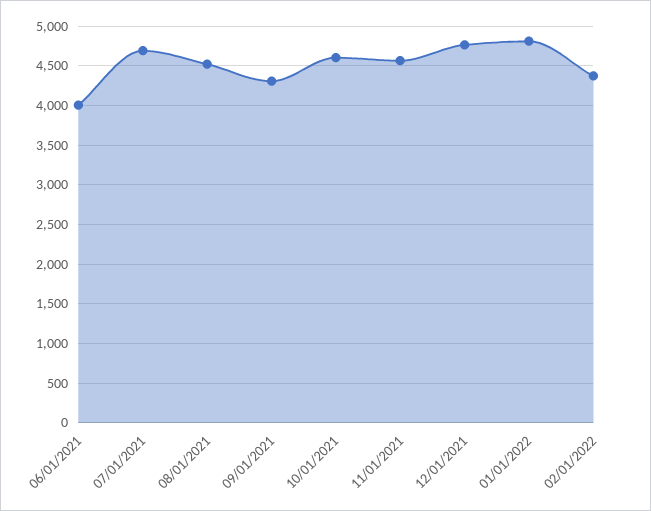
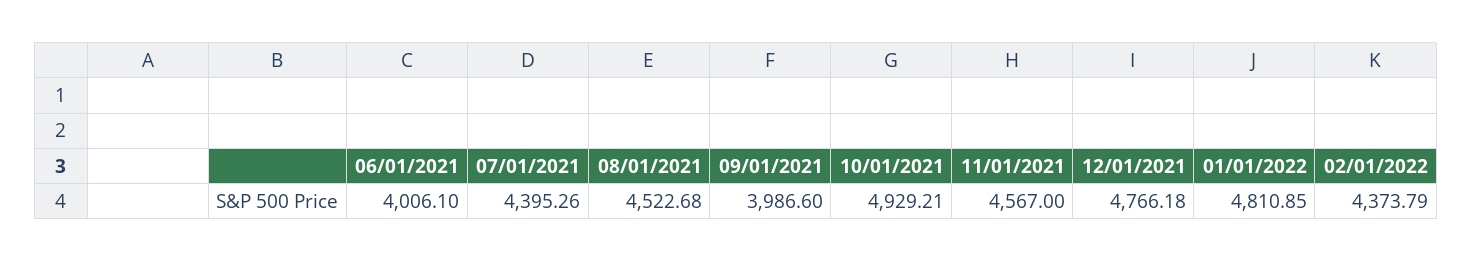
  {
    "06/01/2021": 4006.1,
-   "07/01/2021": 4700,
+   "07/01/2021": 4395.26,
    "08/01/2021": 4522.68,
-   "09/01/2021": 4300,
+   "09/01/2021": 3986.6,
-   "10/01/2021": 4600,
+   "10/01/2021": 4929.21,
    "11/01/2021": 4567,
    "12/01/2021": 4766.18,
    "01/01/2022": 4810.85,
    "02/01/2022": 4373.79
  }

